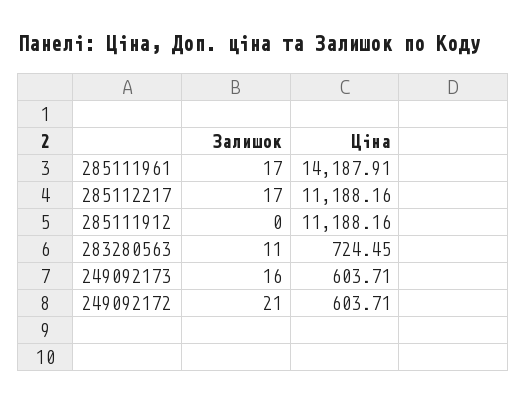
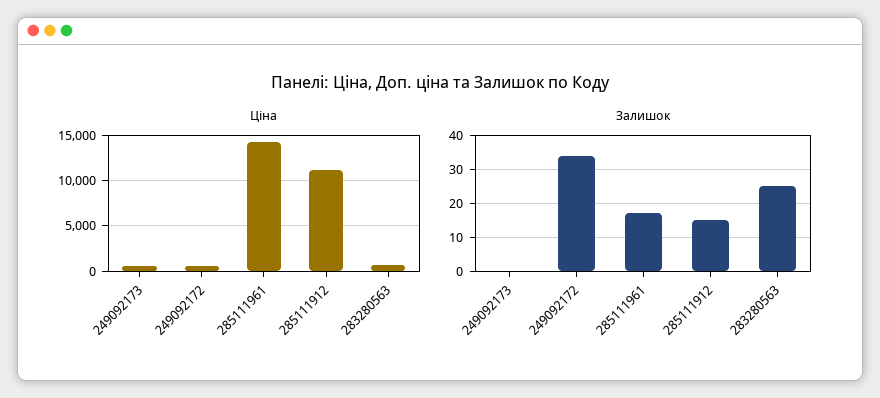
  {
    "Залишок": {
      "285111961": 17,
-     "285112217": 17,
-     "285111912": 0,
+     "285111912": 15,
-     "283280563": 11,
+     "283280563": 25,
-     "249092173": 16,
+     "249092173": 0,
-     "249092172": 21
+     "249092172": 35
    },
    "Ціна": {
      "285111961": 14187.91,
-     "285112217": 11188.16,
      "285111912": 11188.16,
      "283280563": 724.45,
      "249092173": 603.71,
      "249092172": 603.71
    }
  }

